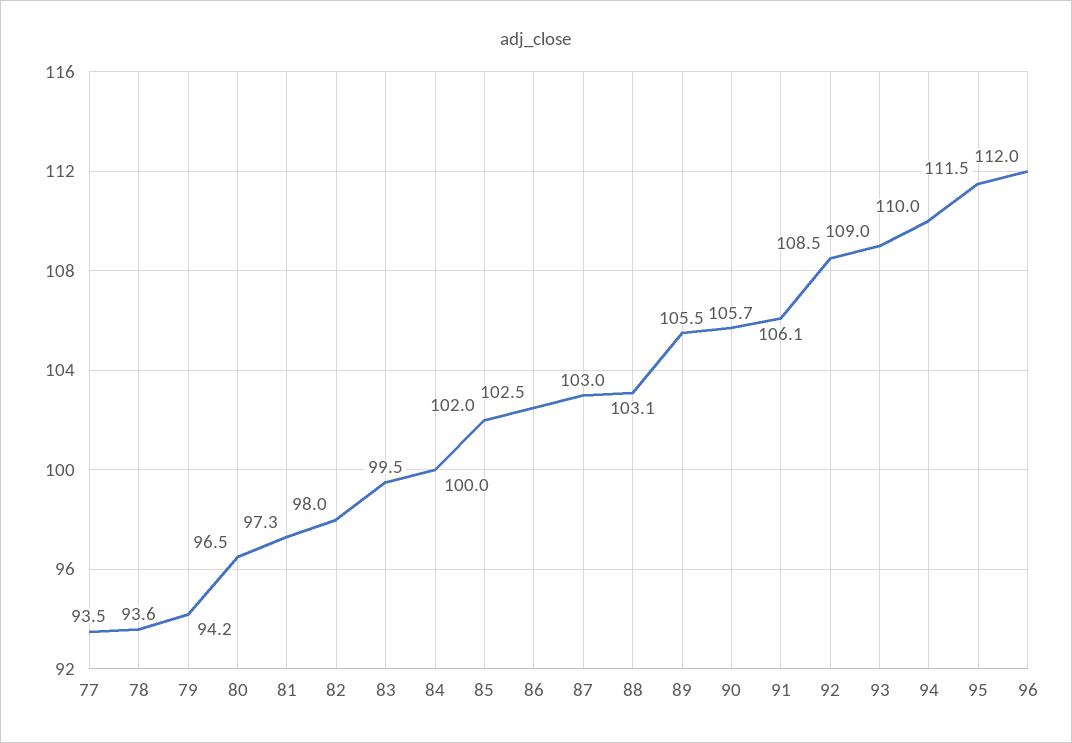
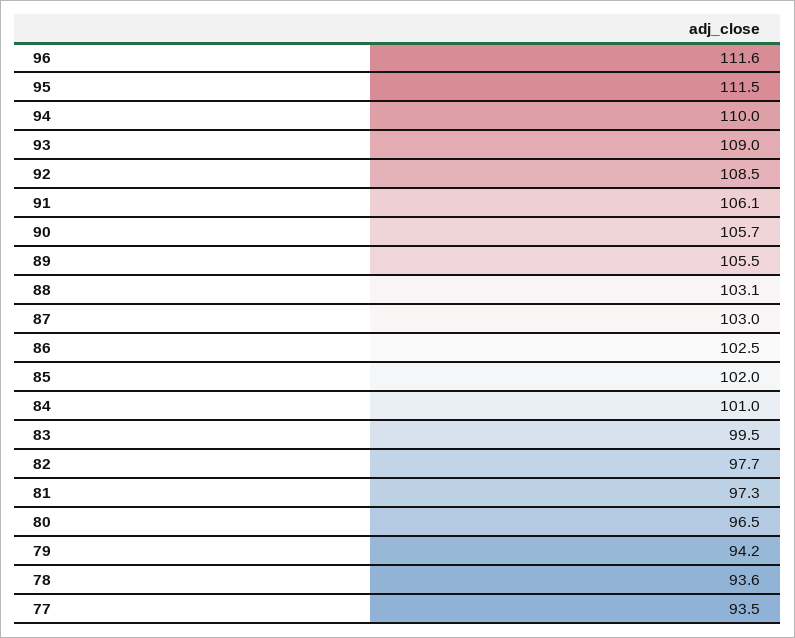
  {
    "77": 93.5,
    "78": 93.6,
    "79": 94.2,
    "80": 96.5,
    "81": 97.3,
-   "82": 98,
+   "82": 97.7,
    "83": 99.5,
-   "84": 100,
+   "84": 101,
    "85": 102,
    "86": 102.5,
    "87": 103,
    "88": 103.1,
    "89": 105.5,
    "90": 105.7,
    "91": 106.1,
    "92": 108.5,
    "93": 109,
    "94": 110,
    "95": 111.5,
-   "96": 112
+   "96": 111.6
  }

